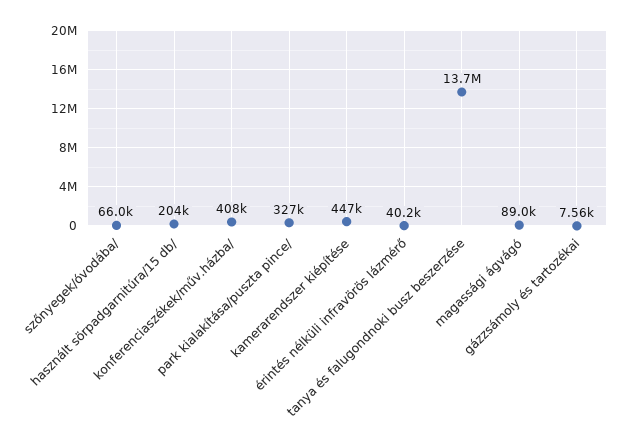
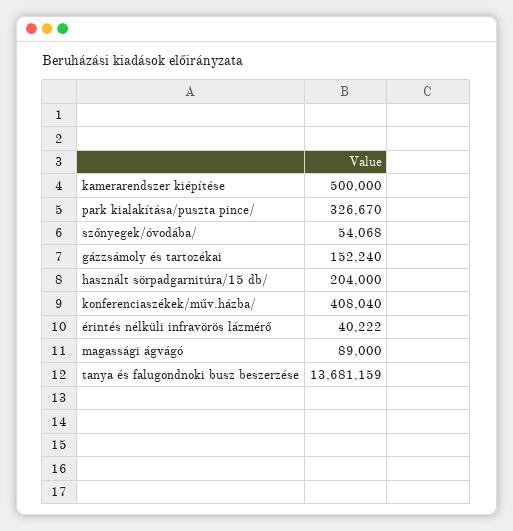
  {
-   "szőnyegek/óvodába/": 66000,
+   "szőnyegek/óvodába/": 54068,
    "használt sörpadgarnitúra/15 db/": 204000,
    "konferenciaszékek/műv.házba/": 408040,
    "park kialakítása/puszta pince/": 326670,
-   "kamerarendszer kiépítése": 447000,
+   "kamerarendszer kiépítése": 500000,
    "érintés nélküli infravörös lázmérő": 40222,
    "tanya és falugondnoki busz beszerzése": 13681159,
    "magassági ágvágó": 89000,
-   "gázzsámoly és tartozékai": 7560
+   "gázzsámoly és tartozékai": 152240
  }

